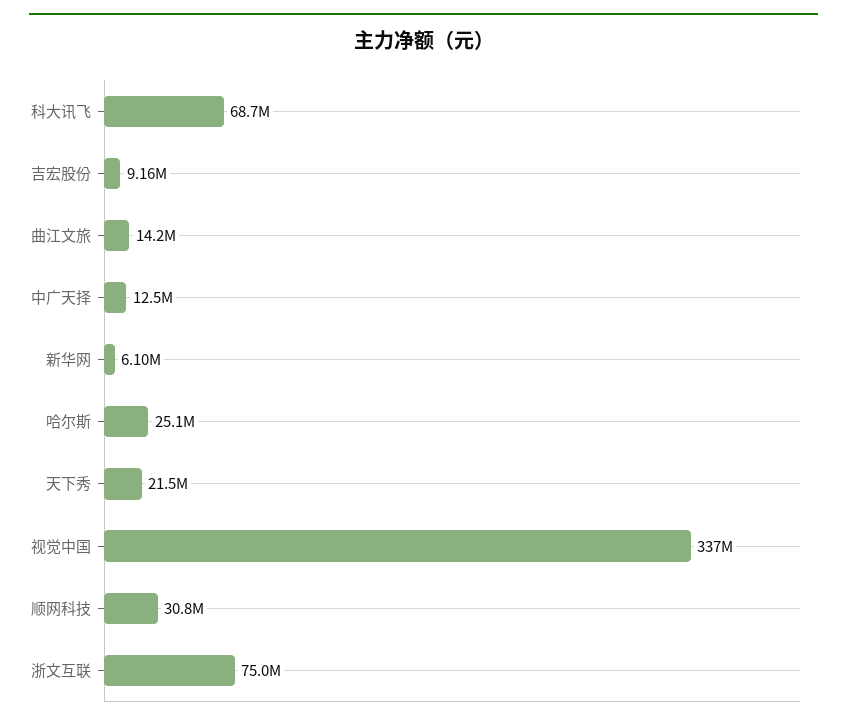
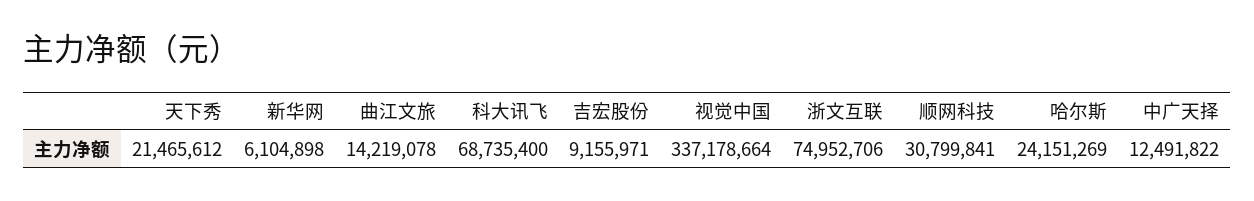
  {
    "科大讯飞": 68735400,
    "吉宏股份": 9155971,
    "曲江文旅": 14219078,
    "中广天择": 12491822,
    "新华网": 6104898,
-   "哈尔斯": 25100000,
+   "哈尔斯": 24151269,
    "天下秀": 21465612,
    "视觉中国": 337178664,
    "顺网科技": 30799841,
    "浙文互联": 74952706
  }

